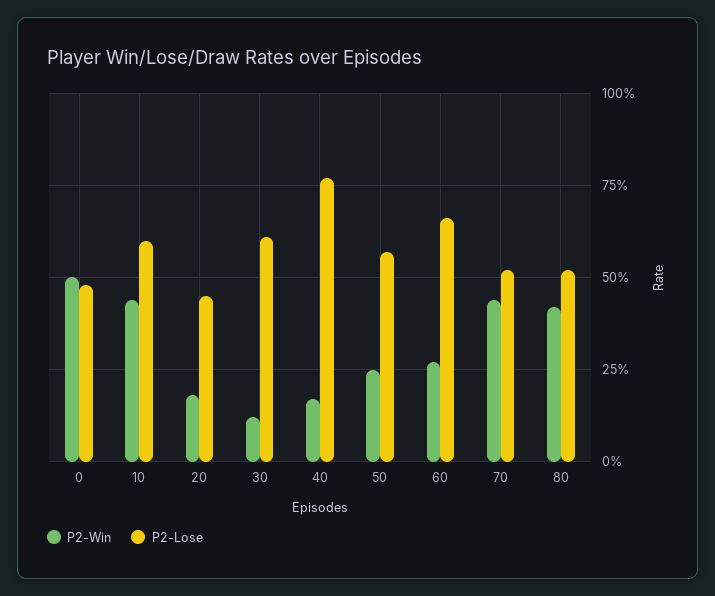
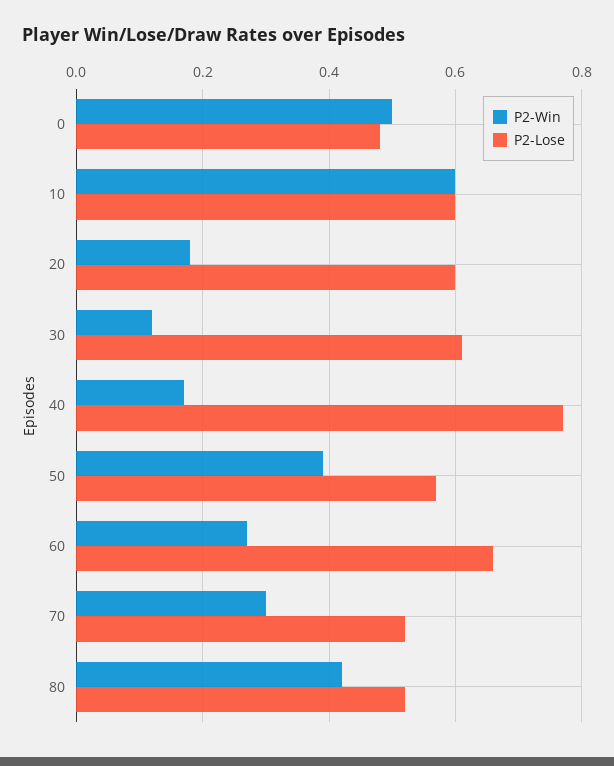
  {
    "P2-Win": {
      "0": 0.5,
-     "10": 0.45,
+     "10": 0.6,
      "20": 0.2,
      "30": 0.1,
      "40": 0.15,
-     "50": 0.25,
+     "50": 0.4,
      "60": 0.25,
-     "70": 0.45,
+     "70": 0.3,
      "80": 0.4
    },
    "P2-Lose": {
      "0": 0.5,
      "10": 0.6,
-     "20": 0.45,
+     "20": 0.6,
      "30": 0.6,
      "40": 0.75,
      "50": 0.55,
      "60": 0.65,
      "70": 0.5,
      "80": 0.5
    }
  }

